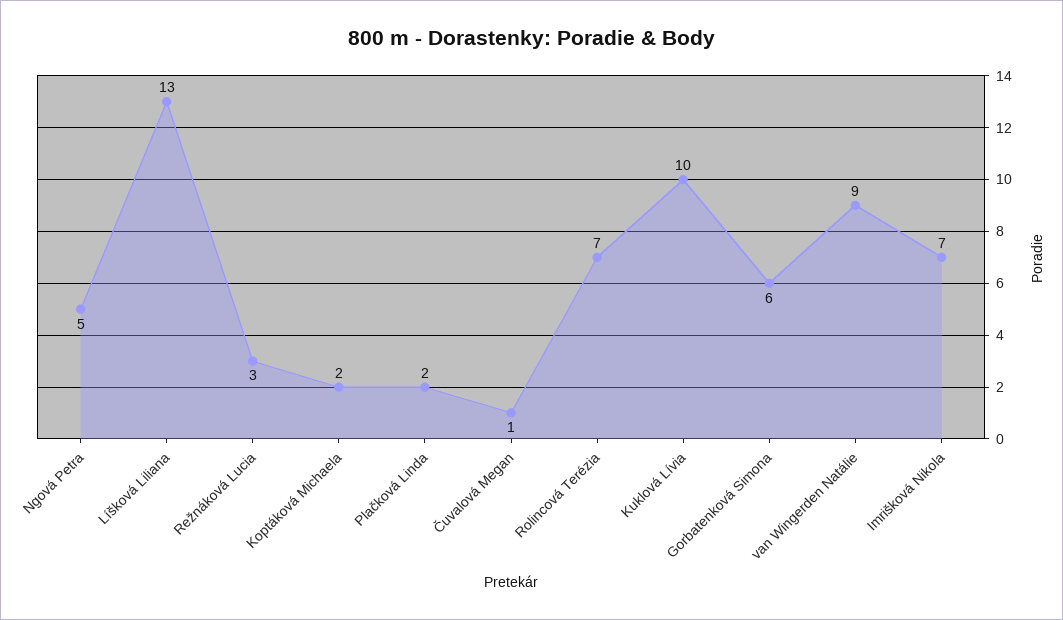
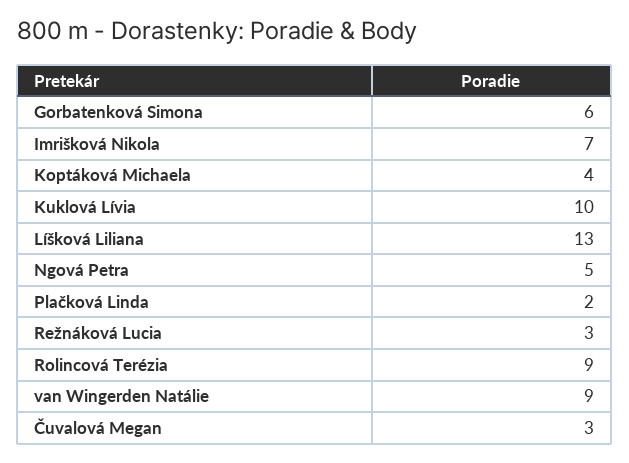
  {
    "Ngová Petra": 5,
    "Líšková Liliana": 13,
    "Režnáková Lucia": 3,
-   "Koptáková Michaela": 2,
+   "Koptáková Michaela": 4,
    "Plačková Linda": 2,
-   "Čuvalová Megan": 1,
+   "Čuvalová Megan": 3,
-   "Rolincová Terézia": 7,
+   "Rolincová Terézia": 9,
    "Kuklová Lívia": 10,
    "Gorbatenková Simona": 6,
    "van Wingerden Natálie": 9,
    "Imrišková Nikola": 7
  }

